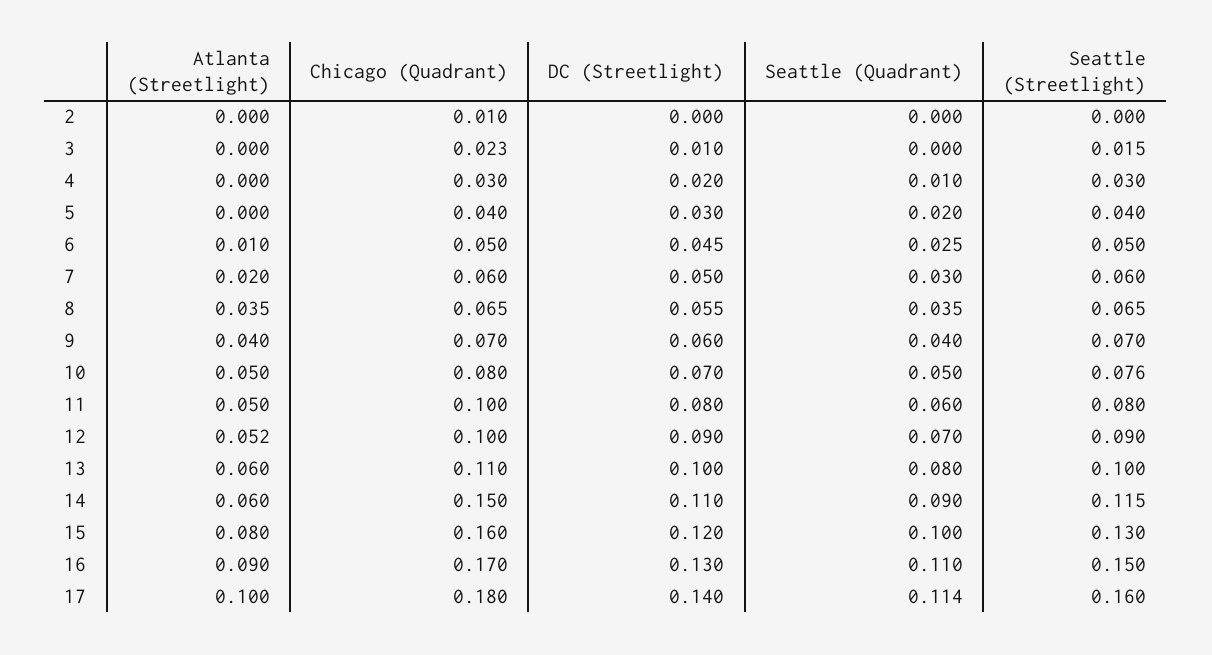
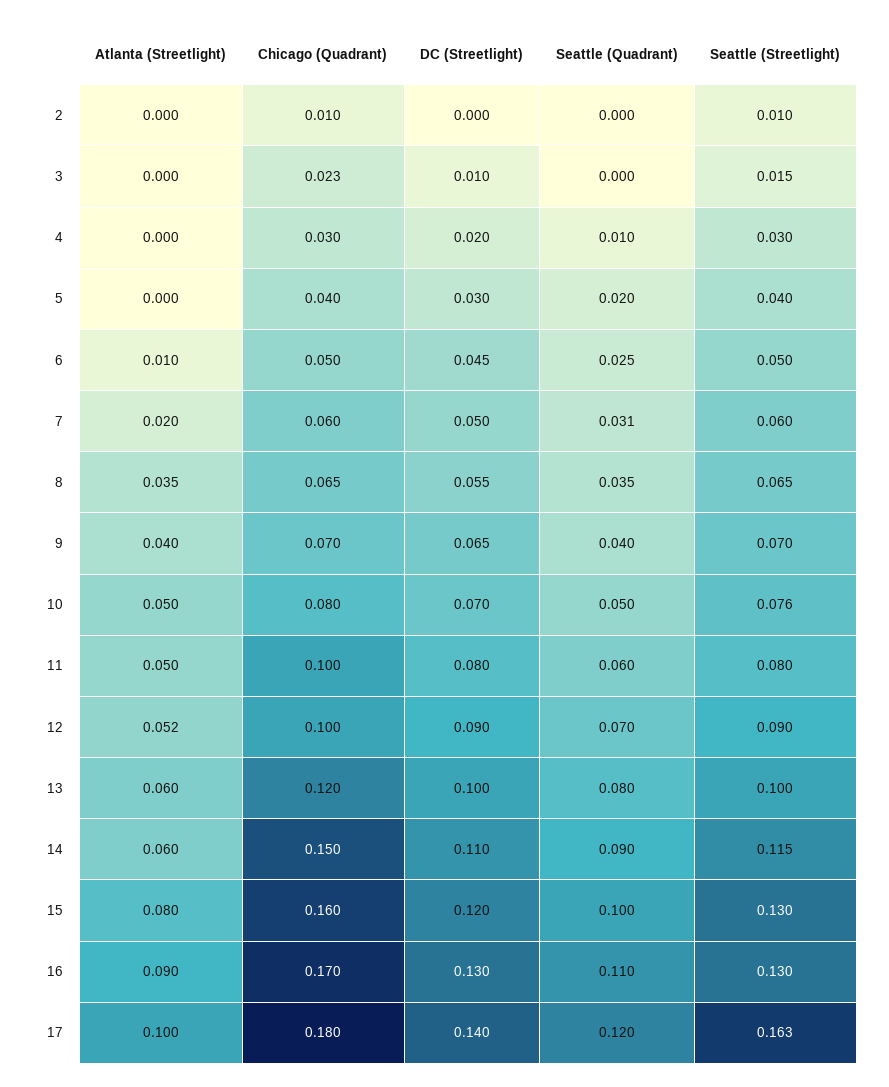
  {
    "Atlanta (Streetlight)": {
      "2": 0,
      "3": 0,
      "4": 0,
      "5": 0,
      "6": 0.01,
      "7": 0.02,
      "8": 0.035,
      "9": 0.04,
      "10": 0.05,
      "11": 0.05,
      "12": 0.052,
      "13": 0.06,
      "14": 0.06,
      "15": 0.08,
      "16": 0.09,
      "17": 0.1
    },
    "Chicago (Quadrant)": {
      "2": 0.01,
      "3": 0.023,
      "4": 0.03,
      "5": 0.04,
      "6": 0.05,
      "7": 0.06,
      "8": 0.065,
      "9": 0.07,
      "10": 0.08,
      "11": 0.1,
      "12": 0.1,
-     "13": 0.11,
+     "13": 0.12,
      "14": 0.15,
      "15": 0.16,
      "16": 0.17,
      "17": 0.18
    },
    "DC (Streetlight)": {
      "2": 0,
      "3": 0.01,
      "4": 0.02,
      "5": 0.03,
      "6": 0.045,
      "7": 0.05,
      "8": 0.055,
-     "9": 0.06,
+     "9": 0.065,
      "10": 0.07,
      "11": 0.08,
      "12": 0.09,
      "13": 0.1,
      "14": 0.11,
      "15": 0.12,
      "16": 0.13,
      "17": 0.14
    },
    "Seattle (Quadrant)": {
      "2": 0,
      "3": 0,
      "4": 0.01,
      "5": 0.02,
      "6": 0.025,
-     "7": 0.03,
+     "7": 0.031,
      "8": 0.035,
      "9": 0.04,
      "10": 0.05,
      "11": 0.06,
      "12": 0.07,
      "13": 0.08,
      "14": 0.09,
      "15": 0.1,
      "16": 0.11,
-     "17": 0.114
+     "17": 0.12
    },
    "Seattle (Streetlight)": {
-     "2": 0,
+     "2": 0.01,
      "3": 0.015,
      "4": 0.03,
      "5": 0.04,
      "6": 0.05,
      "7": 0.06,
      "8": 0.065,
      "9": 0.07,
      "10": 0.076,
      "11": 0.08,
      "12": 0.09,
      "13": 0.1,
      "14": 0.115,
      "15": 0.13,
-     "16": 0.15,
+     "16": 0.13,
-     "17": 0.16
+     "17": 0.163
    }
  }

